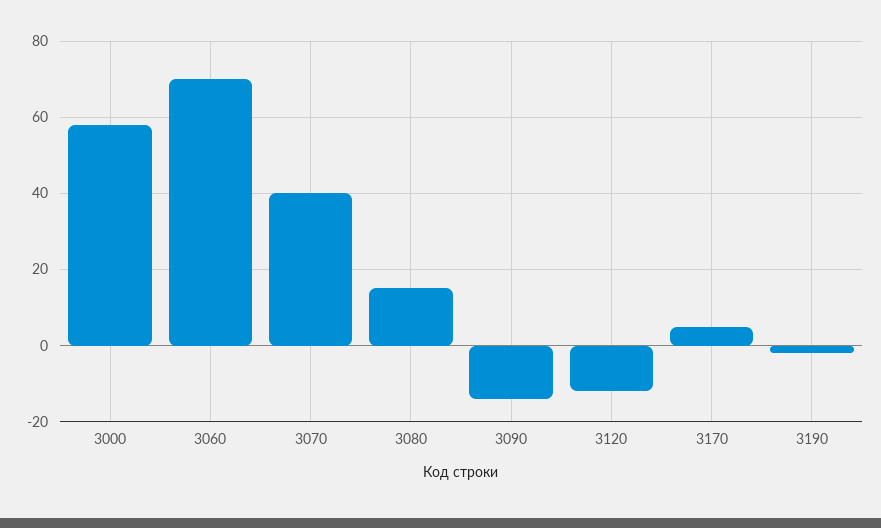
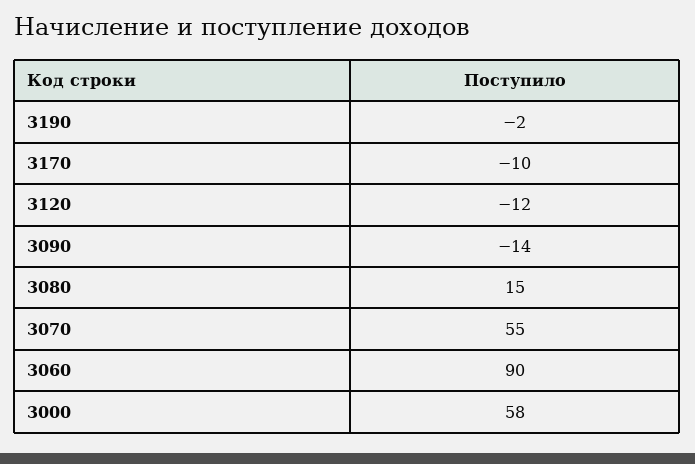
  {
    "3000": 58,
-   "3060": 70,
+   "3060": 90,
-   "3070": 40,
+   "3070": 55,
    "3080": 15,
    "3090": -14,
    "3120": -12,
-   "3170": 5,
+   "3170": -10,
    "3190": -2
  }

